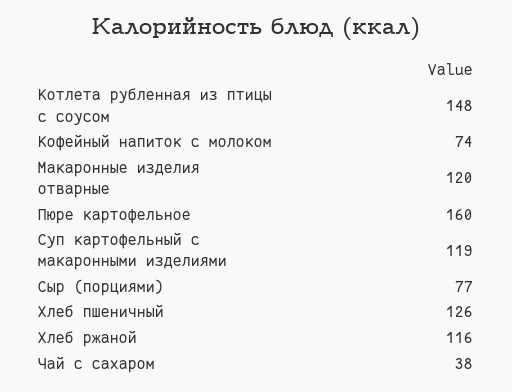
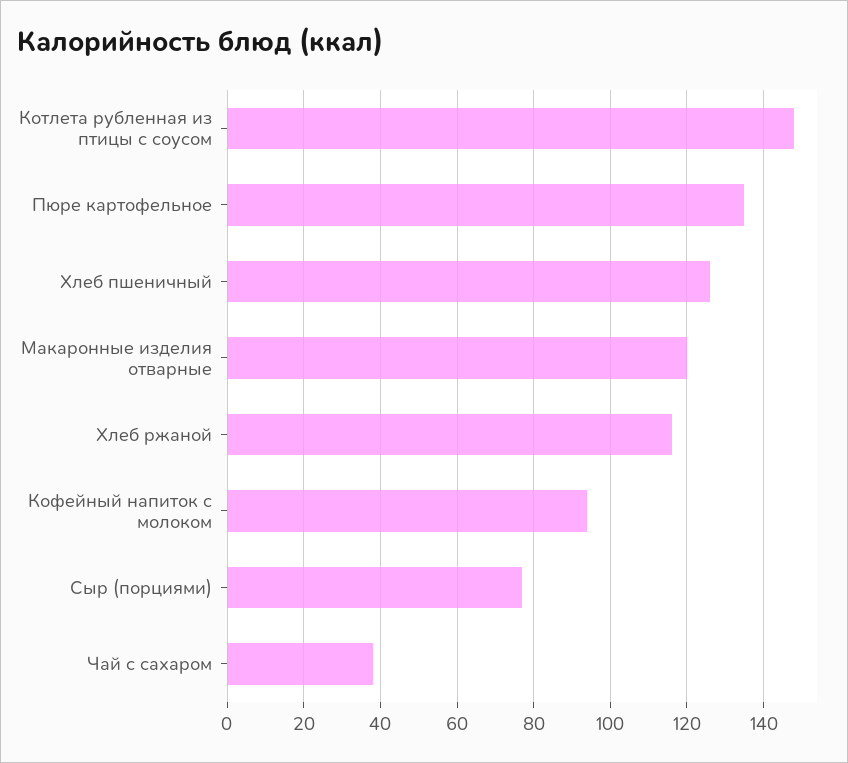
  {
    "Котлета рубленная из птицы с соусом": 148,
-   "Кофейный напиток с молоком": 74,
+   "Кофейный напиток с молоком": 95,
    "Макаронные изделия отварные": 120,
-   "Пюре картофельное": 160,
+   "Пюре картофельное": 135,
-   "Суп картофельный с макаронными изделиями": 119,
    "Сыр (порциями)": 77,
    "Хлеб пшеничный": 126,
    "Хлеб ржаной": 116,
    "Чай с сахаром": 38
  }

